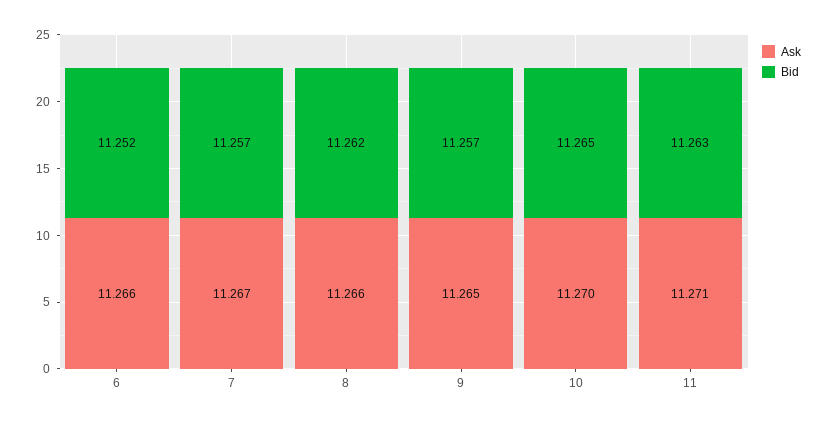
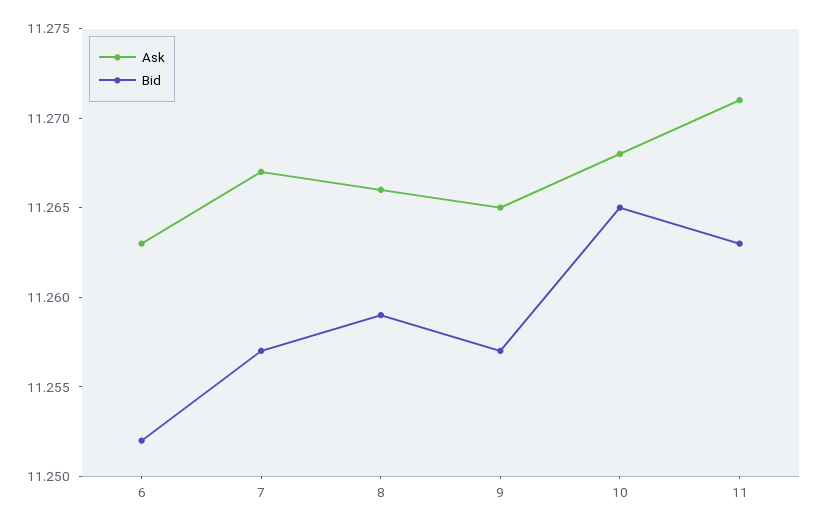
  {
    "Ask": {
-     "6": 11.266,
+     "6": 11.263,
      "7": 11.267,
      "8": 11.266,
      "9": 11.265,
-     "10": 11.27,
+     "10": 11.268,
      "11": 11.271
    },
    "Bid": {
      "6": 11.252,
      "7": 11.257,
-     "8": 11.262,
+     "8": 11.259,
      "9": 11.257,
      "10": 11.265,
      "11": 11.263
    }
  }

